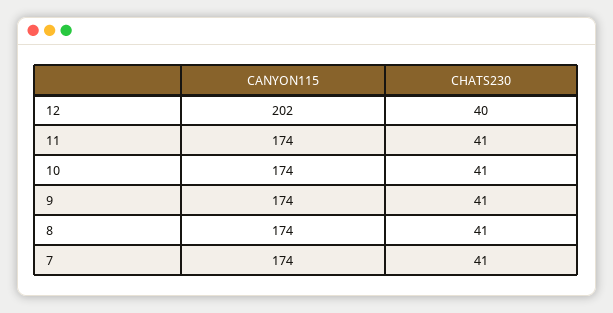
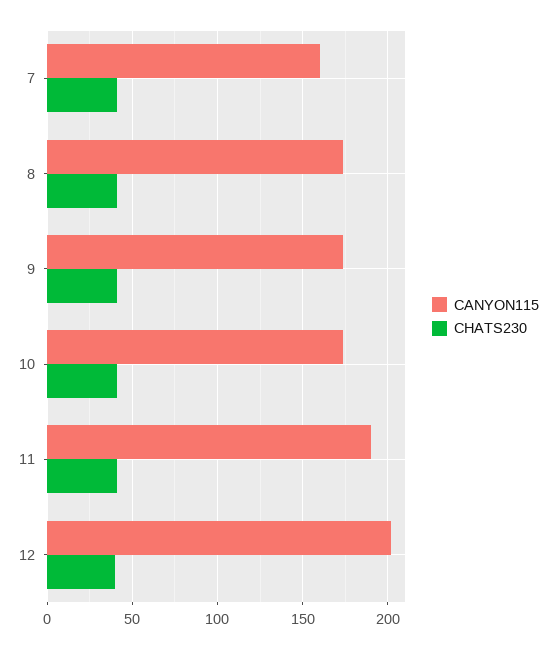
  {
    "CANYON115": {
      "12": 202,
-     "11": 174,
+     "11": 190,
      "10": 174,
      "9": 174,
      "8": 174,
-     "7": 174
+     "7": 160
    },
    "CHATS230": {
      "12": 40,
      "11": 41,
      "10": 41,
      "9": 41,
      "8": 41,
      "7": 41
    }
  }

